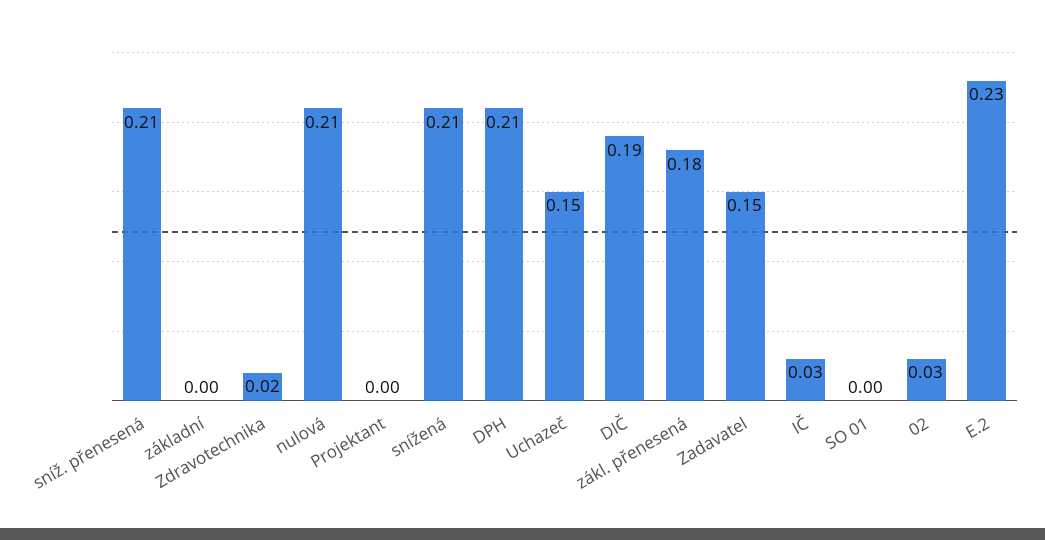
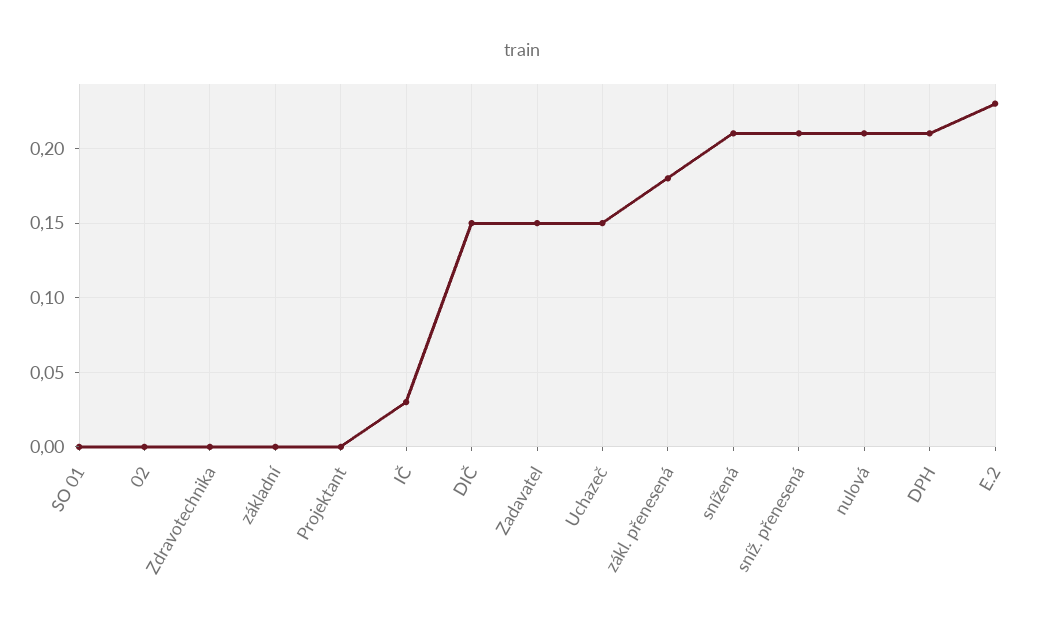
  {
    "sníž. přenesená": 0.21,
    "základní": 0,
-   "Zdravotechnika": 0.02,
+   "Zdravotechnika": 0,
    "nulová": 0.21,
    "Projektant": 0,
    "snížená": 0.21,
    "DPH": 0.21,
    "Uchazeč": 0.15,
-   "DIČ": 0.19,
+   "DIČ": 0.15,
    "zákl. přenesená": 0.18,
    "Zadavatel": 0.15,
    "IČ": 0.03,
    "SO 01": 0,
-   "02": 0.03,
+   "02": 0,
    "E.2": 0.23
  }

